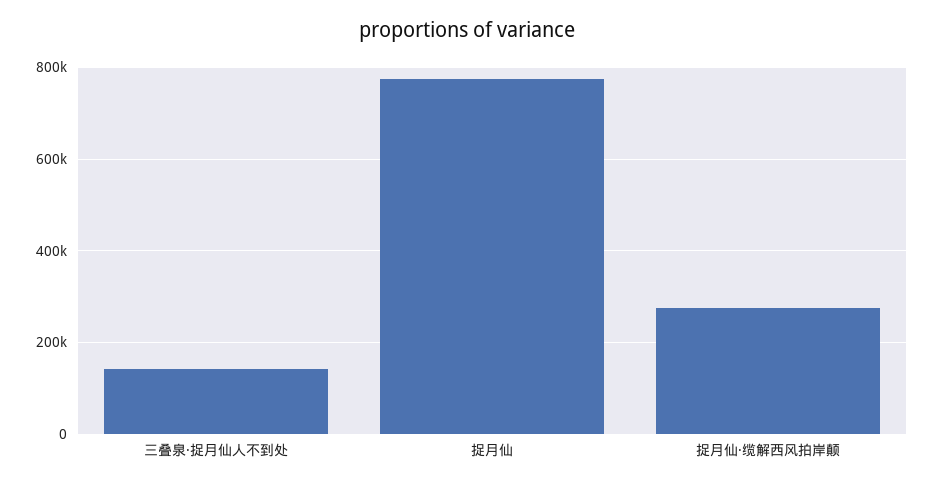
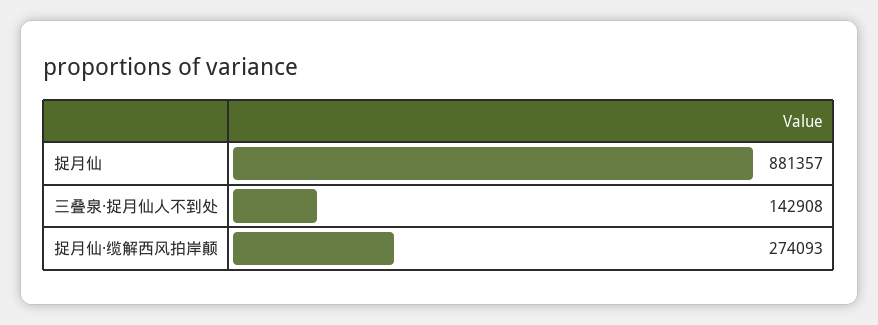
  {
    "三叠泉·捉月仙人不到处": 142908,
-   "捉月仙": 780000,
+   "捉月仙": 881357,
    "捉月仙·缆解西风拍岸颠": 274093
  }

